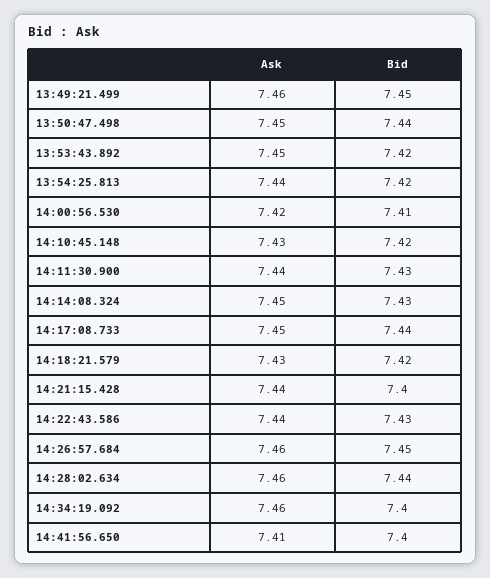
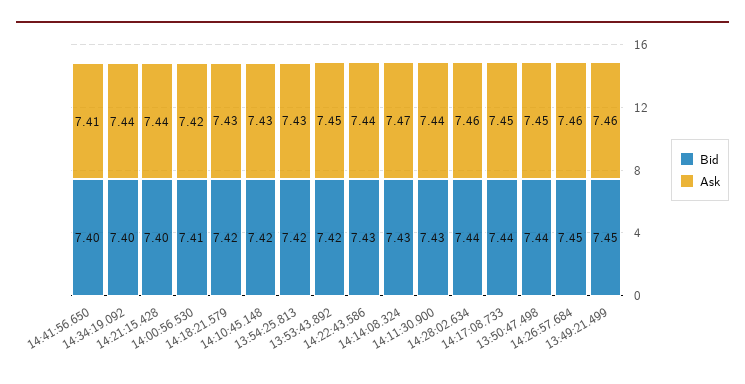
  {
    "Ask": {
      "13:49:21.499": 7.46,
      "13:50:47.498": 7.45,
      "13:53:43.892": 7.45,
-     "13:54:25.813": 7.44,
+     "13:54:25.813": 7.43,
      "14:00:56.530": 7.42,
      "14:10:45.148": 7.43,
      "14:11:30.900": 7.44,
-     "14:14:08.324": 7.45,
+     "14:14:08.324": 7.47,
      "14:17:08.733": 7.45,
      "14:18:21.579": 7.43,
      "14:21:15.428": 7.44,
      "14:22:43.586": 7.44,
      "14:26:57.684": 7.46,
      "14:28:02.634": 7.46,
-     "14:34:19.092": 7.46,
+     "14:34:19.092": 7.44,
      "14:41:56.650": 7.41
    },
    "Bid": {
      "13:49:21.499": 7.45,
      "13:50:47.498": 7.44,
      "13:53:43.892": 7.42,
      "13:54:25.813": 7.42,
      "14:00:56.530": 7.41,
      "14:10:45.148": 7.42,
      "14:11:30.900": 7.43,
      "14:14:08.324": 7.43,
      "14:17:08.733": 7.44,
      "14:18:21.579": 7.42,
      "14:21:15.428": 7.4,
      "14:22:43.586": 7.43,
      "14:26:57.684": 7.45,
      "14:28:02.634": 7.44,
      "14:34:19.092": 7.4,
      "14:41:56.650": 7.4
    }
  }

